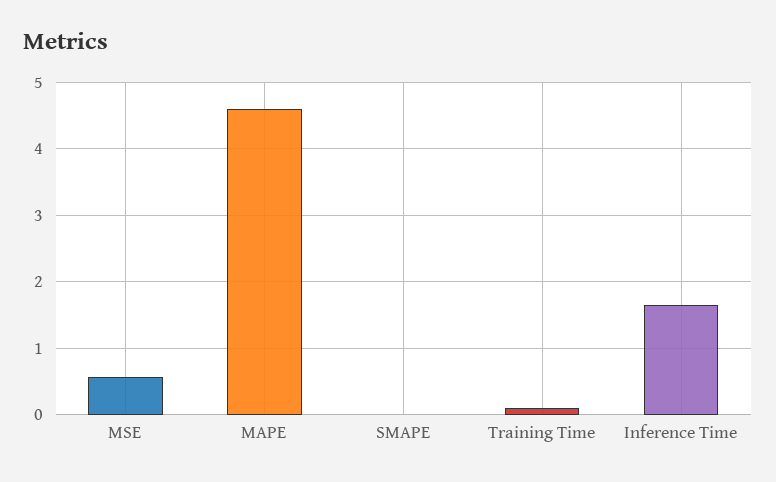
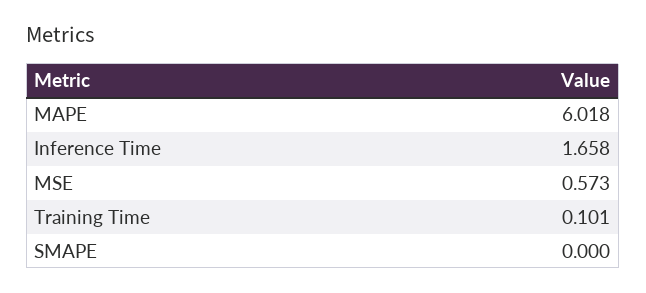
  {
    "MSE": 0.573,
-   "MAPE": 4.6,
+   "MAPE": 6.018,
    "SMAPE": 0,
    "Training Time": 0.101,
    "Inference Time": 1.658
  }

